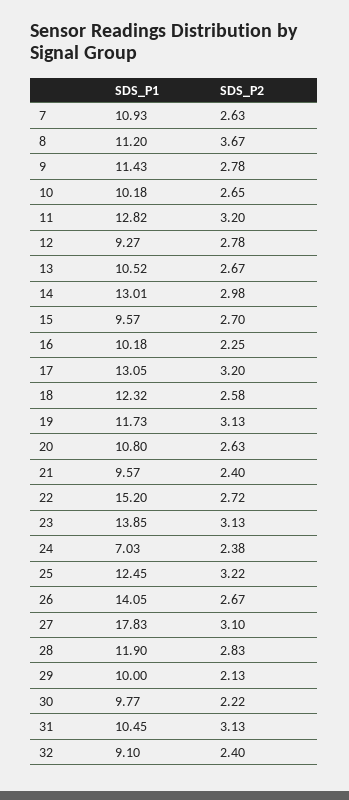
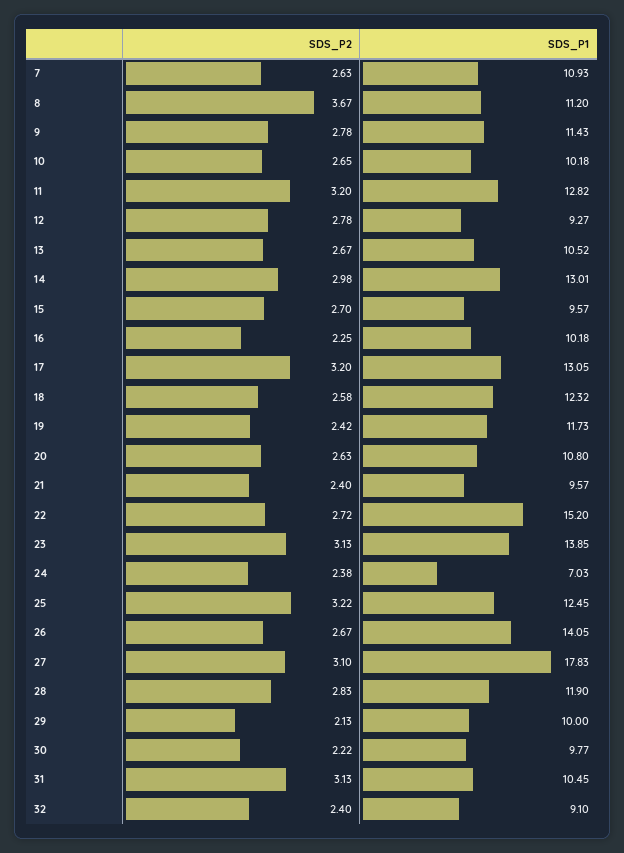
  {
    "SDS_P1": {
      "7": 10.93,
      "8": 11.2,
      "9": 11.43,
      "10": 10.18,
      "11": 12.82,
      "12": 9.27,
      "13": 10.52,
      "14": 13.01,
      "15": 9.57,
      "16": 10.18,
      "17": 13.05,
      "18": 12.32,
      "19": 11.73,
      "20": 10.8,
      "21": 9.57,
      "22": 15.2,
      "23": 13.85,
      "24": 7.03,
      "25": 12.45,
      "26": 14.05,
      "27": 17.83,
      "28": 11.9,
      "29": 10,
      "30": 9.77,
      "31": 10.45,
      "32": 9.1
    },
    "SDS_P2": {
      "7": 2.63,
      "8": 3.67,
      "9": 2.78,
      "10": 2.65,
      "11": 3.2,
      "12": 2.78,
      "13": 2.67,
      "14": 2.98,
      "15": 2.7,
      "16": 2.25,
      "17": 3.2,
      "18": 2.58,
-     "19": 3.13,
+     "19": 2.42,
      "20": 2.63,
      "21": 2.4,
      "22": 2.72,
      "23": 3.13,
      "24": 2.38,
      "25": 3.22,
      "26": 2.67,
      "27": 3.1,
      "28": 2.83,
      "29": 2.13,
      "30": 2.22,
      "31": 3.13,
      "32": 2.4
    }
  }

